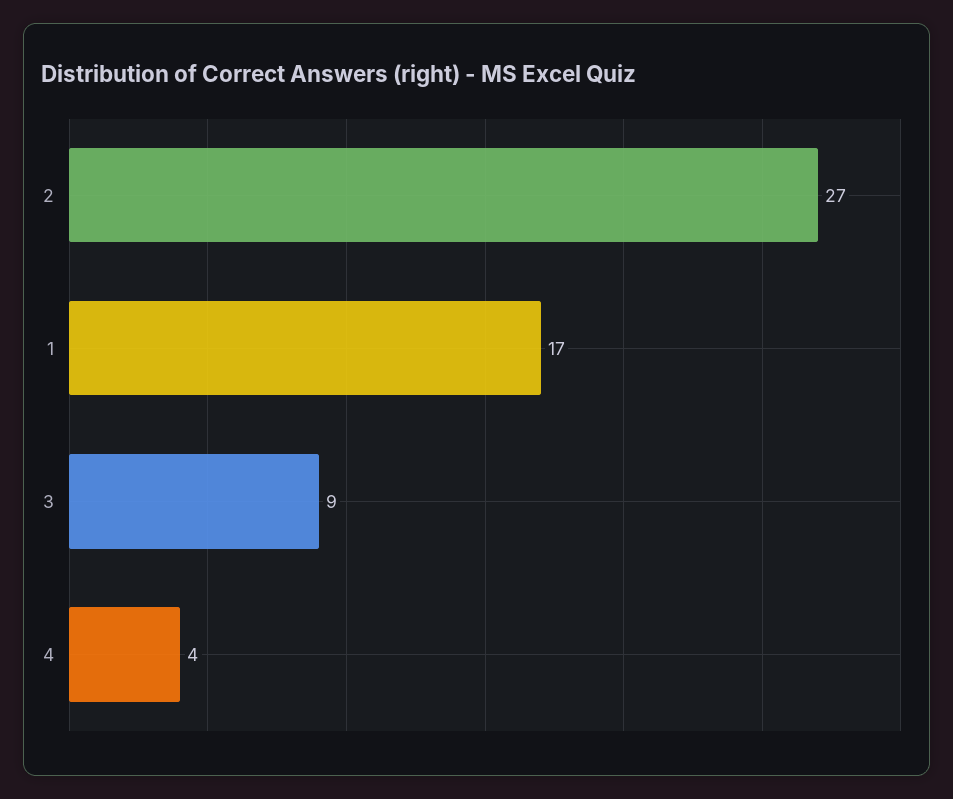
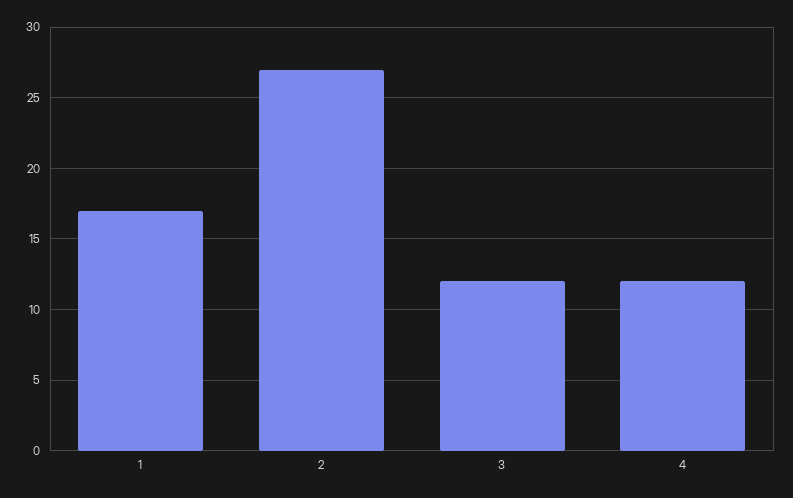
  {
    "2": 27,
    "1": 17,
-   "3": 9,
+   "3": 12,
-   "4": 4
+   "4": 12
  }

